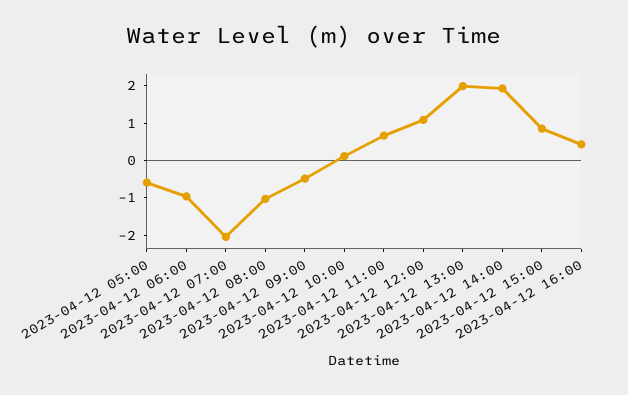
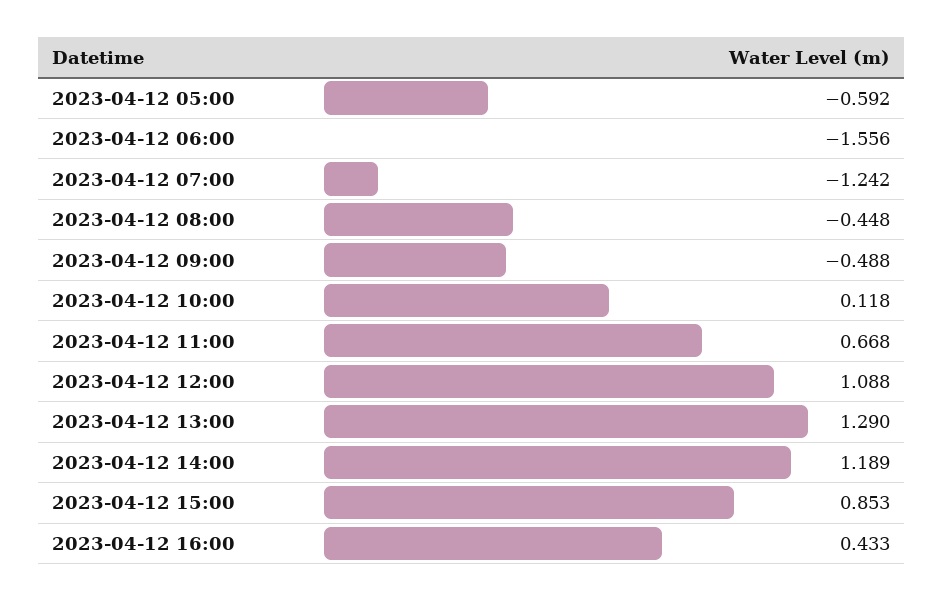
  {
    "2023-04-12 05:00": -0.592,
-   "2023-04-12 06:00": -1,
+   "2023-04-12 06:00": -1.556,
-   "2023-04-12 07:00": -2,
+   "2023-04-12 07:00": -1.242,
-   "2023-04-12 08:00": -1,
+   "2023-04-12 08:00": -0.448,
    "2023-04-12 09:00": -0.488,
    "2023-04-12 10:00": 0.118,
    "2023-04-12 11:00": 0.668,
    "2023-04-12 12:00": 1.088,
-   "2023-04-12 13:00": 2,
+   "2023-04-12 13:00": 1.29,
-   "2023-04-12 14:00": 2,
+   "2023-04-12 14:00": 1.189,
    "2023-04-12 15:00": 0.853,
    "2023-04-12 16:00": 0.433
  }

